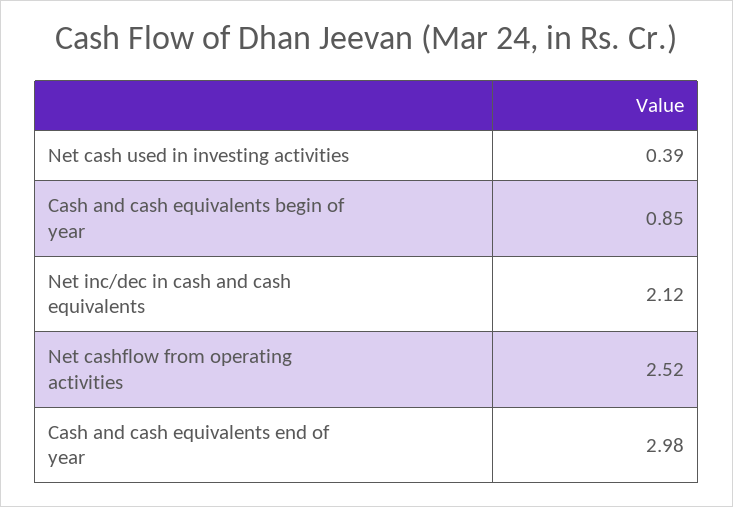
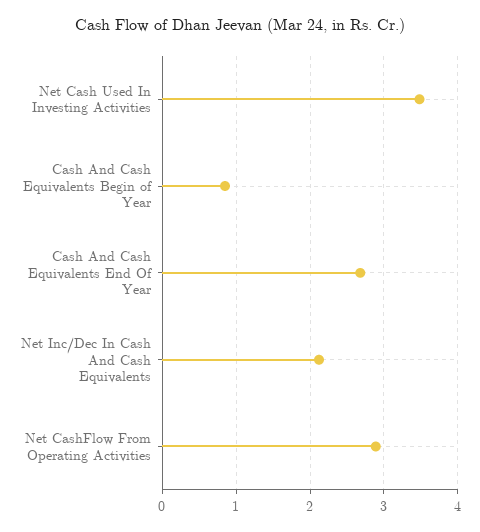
  {
-   "Net cash used in investing activities": 0.39,
+   "Net cash used in investing activities": 3.5,
    "Cash and cash equivalents begin of year": 0.85,
    "Net inc/dec in cash and cash equivalents": 2.12,
-   "Net cashflow from operating activities": 2.52,
+   "Net cashflow from operating activities": 2.9,
-   "Cash and cash equivalents end of year": 2.98
+   "Cash and cash equivalents end of year": 2.7
  }

